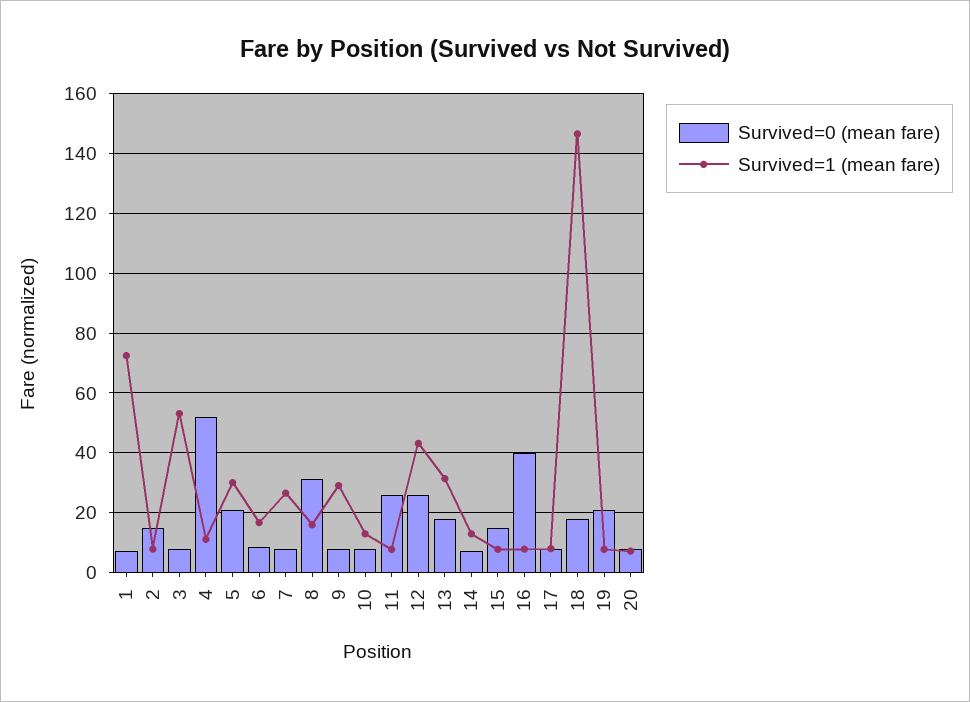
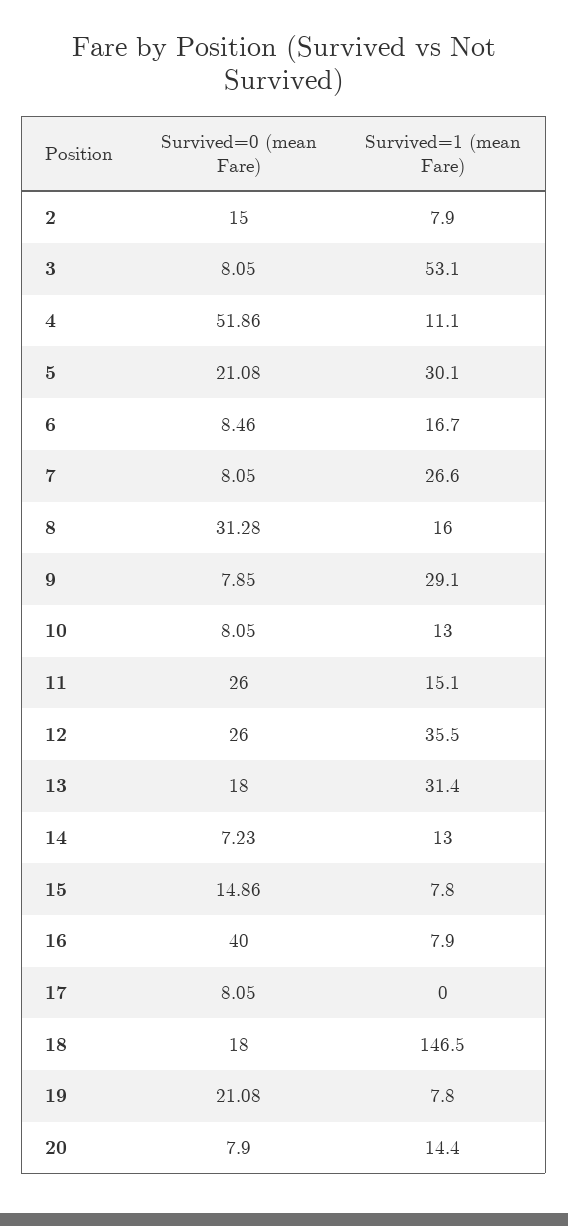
  {
    "Survived=0 (mean fare)": {
-     "1": 7.5,
      "2": 15,
      "3": 8.05,
      "4": 51.86,
      "5": 21.08,
      "6": 8.46,
      "7": 8.05,
      "8": 31.28,
      "9": 7.85,
      "10": 8.05,
      "11": 26,
      "12": 26,
      "13": 18,
      "14": 7.23,
      "15": 14.86,
      "16": 40,
      "17": 8.05,
      "18": 18,
      "19": 21.08,
      "20": 7.9
    },
    "Survived=1 (mean fare)": {
-     "1": 72.5,
      "2": 7.9,
      "3": 53.1,
      "4": 11.1,
      "5": 30.1,
      "6": 16.7,
      "7": 26.6,
      "8": 16,
      "9": 29.1,
      "10": 13,
-     "11": 7.5,
+     "11": 15.1,
-     "12": 42.5,
+     "12": 35.5,
      "13": 31.4,
      "14": 13,
      "15": 7.8,
      "16": 7.9,
-     "17": 7.5,
+     "17": 0,
      "18": 146.5,
      "19": 7.8,
-     "20": 7.5
+     "20": 14.4
    }
  }

